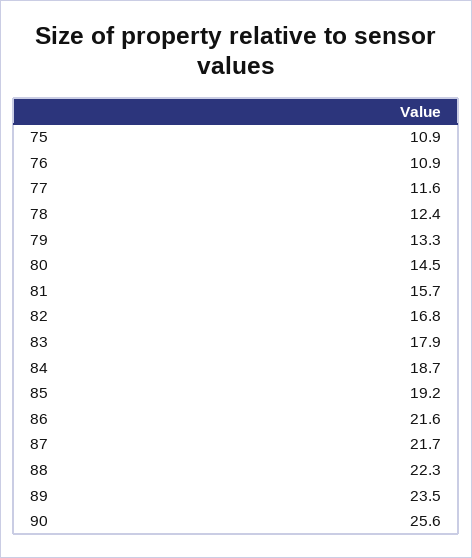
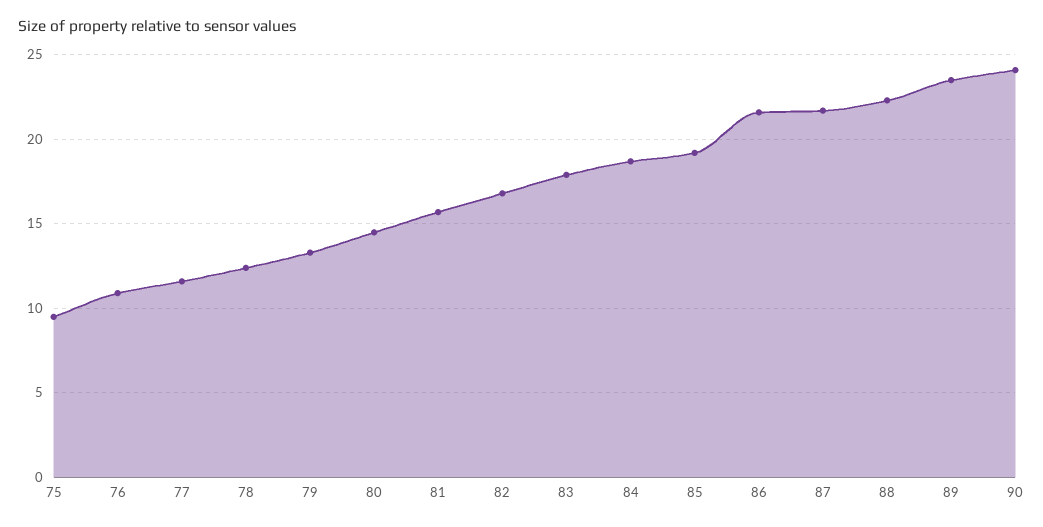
  {
-   "75": 10.9,
+   "75": 9.5,
    "76": 10.9,
    "77": 11.6,
    "78": 12.4,
    "79": 13.3,
    "80": 14.5,
    "81": 15.7,
    "82": 16.8,
    "83": 17.9,
    "84": 18.7,
    "85": 19.2,
    "86": 21.6,
    "87": 21.7,
    "88": 22.3,
    "89": 23.5,
-   "90": 25.6
+   "90": 24
  }

